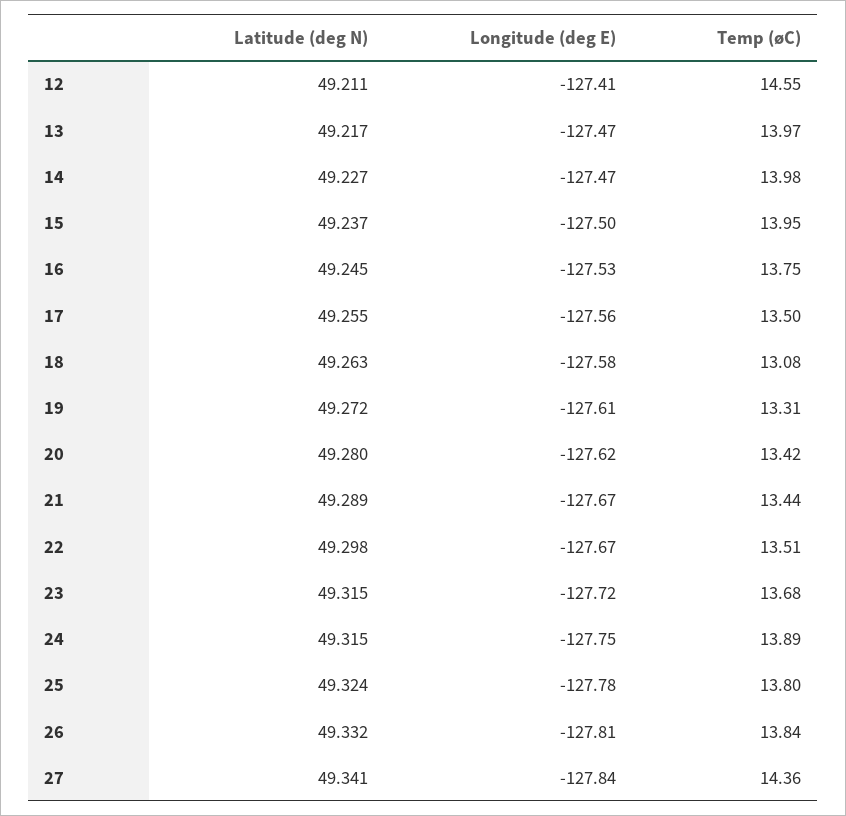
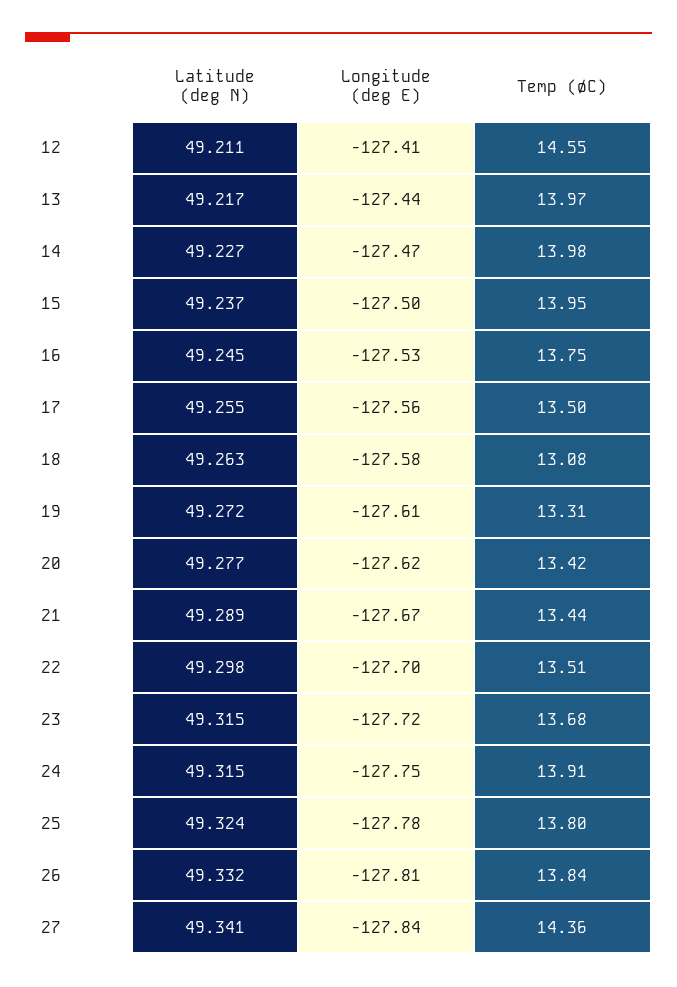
  {
    "Latitude (deg N)": {
      "12": 49.211,
      "13": 49.217,
      "14": 49.227,
      "15": 49.237,
      "16": 49.245,
      "17": 49.255,
      "18": 49.263,
      "19": 49.272,
-     "20": 49.28,
+     "20": 49.277,
      "21": 49.289,
      "22": 49.298,
      "23": 49.315,
      "24": 49.315,
      "25": 49.324,
      "26": 49.332,
      "27": 49.341
    },
    "Longitude (deg E)": {
      "12": -127.41,
-     "13": -127.47,
+     "13": -127.44,
      "14": -127.47,
      "15": -127.5,
      "16": -127.53,
      "17": -127.56,
      "18": -127.58,
      "19": -127.61,
      "20": -127.62,
      "21": -127.67,
-     "22": -127.67,
+     "22": -127.7,
      "23": -127.72,
      "24": -127.75,
      "25": -127.78,
      "26": -127.81,
      "27": -127.84
    },
    "Temp (øC)": {
      "12": 14.55,
      "13": 13.97,
      "14": 13.98,
      "15": 13.95,
      "16": 13.75,
      "17": 13.5,
      "18": 13.08,
      "19": 13.31,
      "20": 13.42,
      "21": 13.44,
      "22": 13.51,
      "23": 13.68,
-     "24": 13.89,
+     "24": 13.91,
      "25": 13.8,
      "26": 13.84,
      "27": 14.36
    }
  }

